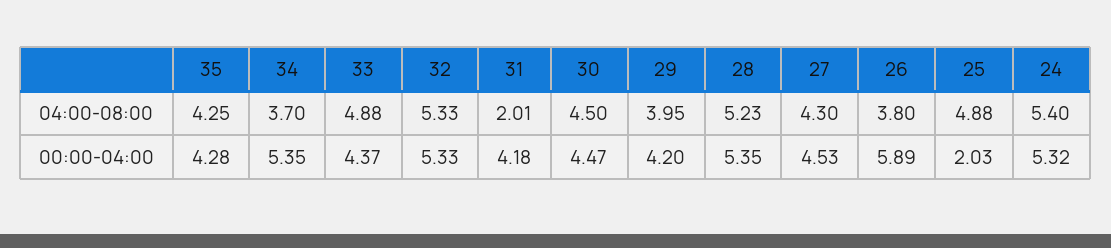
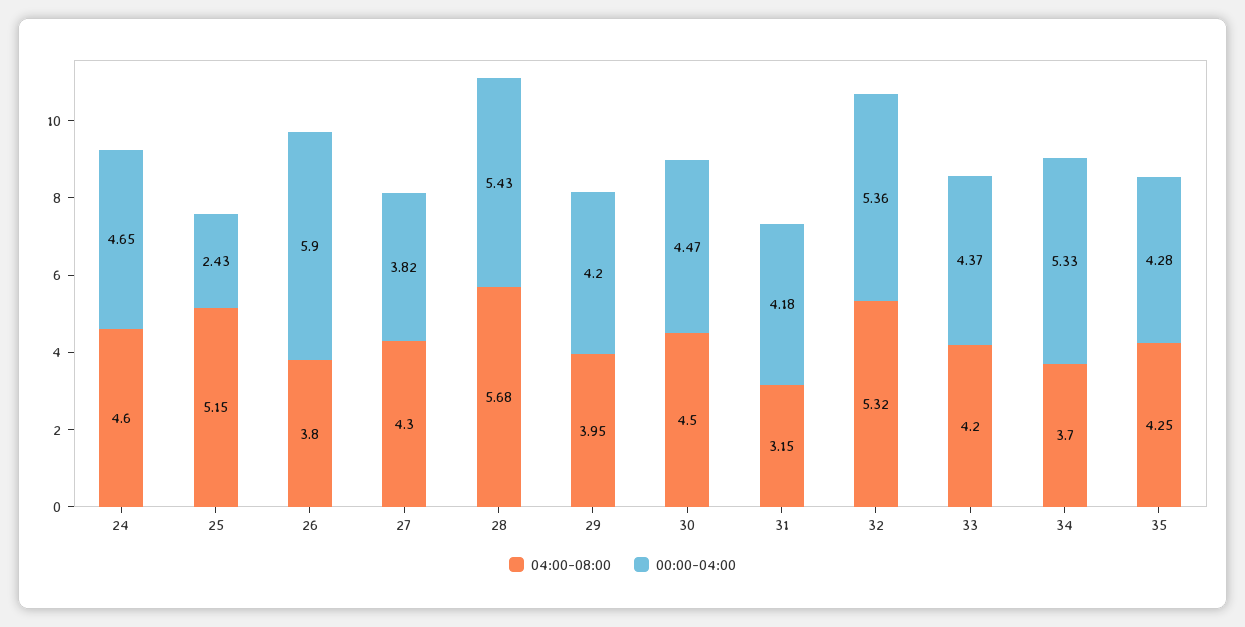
  {
    "04:00-08:00": {
      "35": 4.25,
      "34": 3.7,
-     "33": 4.88,
+     "33": 4.2,
-     "32": 5.33,
+     "32": 5.32,
-     "31": 2.01,
+     "31": 3.15,
      "30": 4.5,
      "29": 3.95,
-     "28": 5.23,
+     "28": 5.68,
      "27": 4.3,
      "26": 3.8,
-     "25": 4.88,
+     "25": 5.15,
-     "24": 5.4
+     "24": 4.6
    },
    "00:00-04:00": {
      "35": 4.28,
-     "34": 5.35,
+     "34": 5.33,
      "33": 4.37,
-     "32": 5.33,
+     "32": 5.36,
      "31": 4.18,
      "30": 4.47,
      "29": 4.2,
-     "28": 5.35,
+     "28": 5.43,
-     "27": 4.53,
+     "27": 3.82,
-     "26": 5.89,
+     "26": 5.9,
-     "25": 2.03,
+     "25": 2.43,
-     "24": 5.32
+     "24": 4.65
    }
  }

